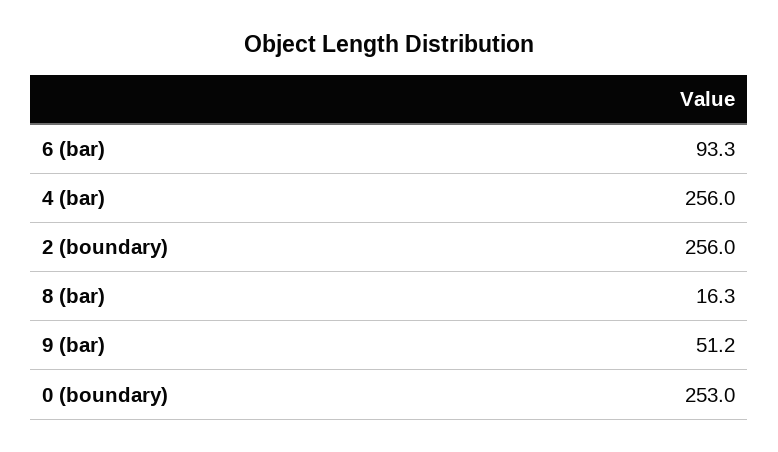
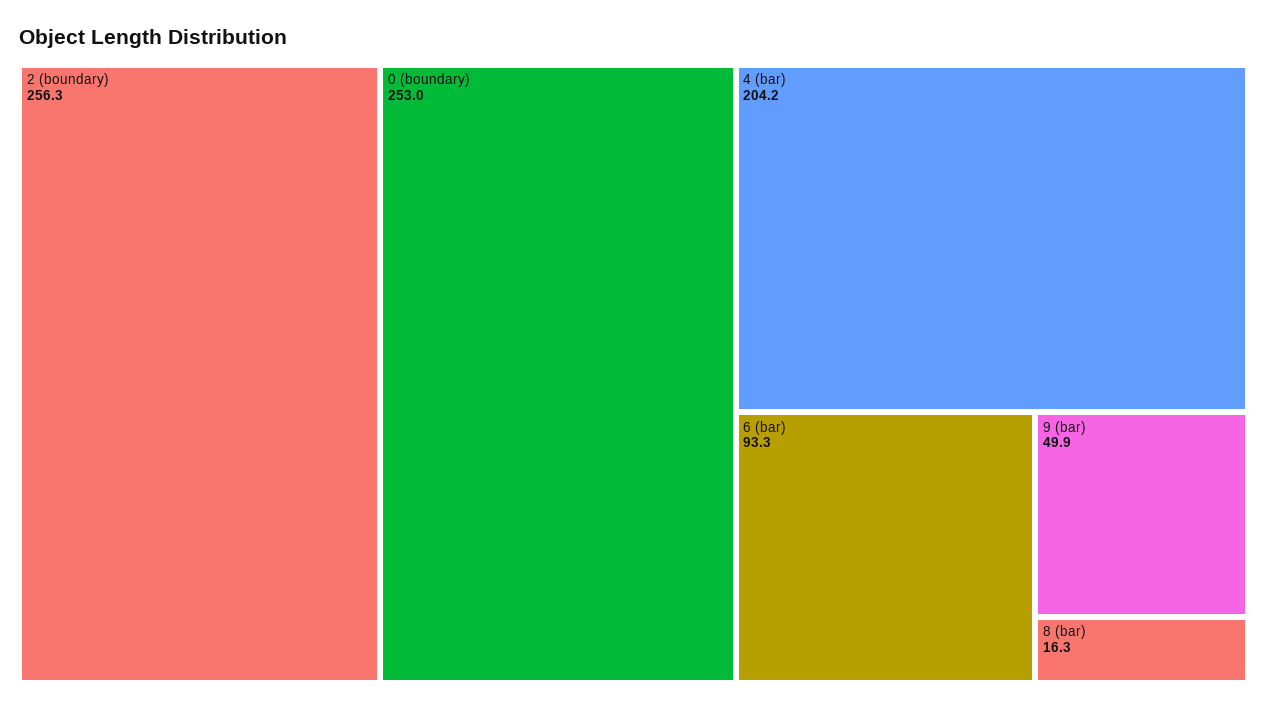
  {
    "6 (bar)": 93.3,
-   "4 (bar)": 256,
+   "4 (bar)": 204.2,
-   "2 (boundary)": 256,
+   "2 (boundary)": 256.3,
    "8 (bar)": 16.3,
-   "9 (bar)": 51.2,
+   "9 (bar)": 49.9,
    "0 (boundary)": 253
  }

